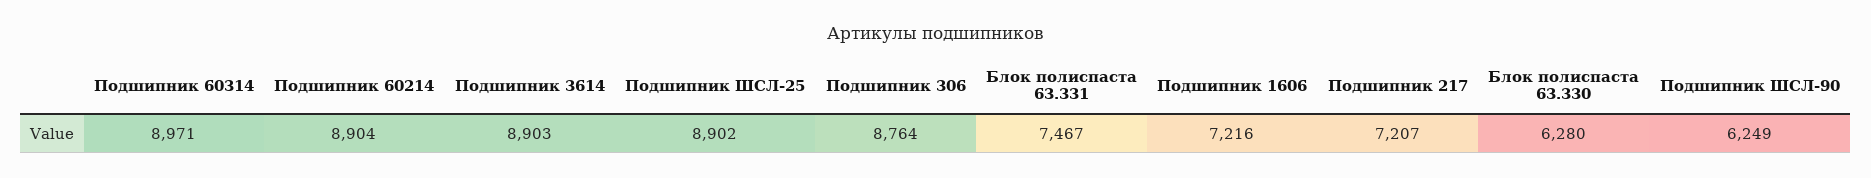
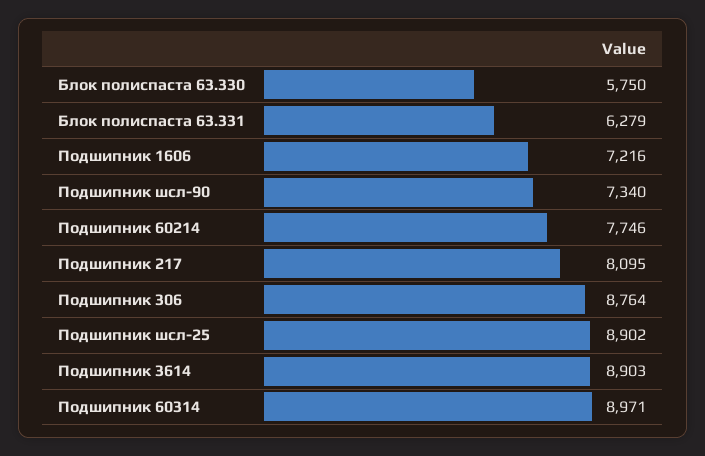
  {
    "Подшипник 60314": 8971,
-   "Подшипник 60214": 8904,
+   "Подшипник 60214": 7746,
    "Подшипник 3614": 8903,
    "Подшипник ШСЛ-25": 8902,
    "Подшипник 306": 8764,
-   "Блок полиспаста 63.331": 7467,
+   "Блок полиспаста 63.331": 6279,
    "Подшипник 1606": 7216,
-   "Подшипник 217": 7207,
+   "Подшипник 217": 8095,
-   "Блок полиспаста 63.330": 6280,
+   "Блок полиспаста 63.330": 5750,
-   "Подшипник ШСЛ-90": 6249
+   "Подшипник ШСЛ-90": 7340
  }

